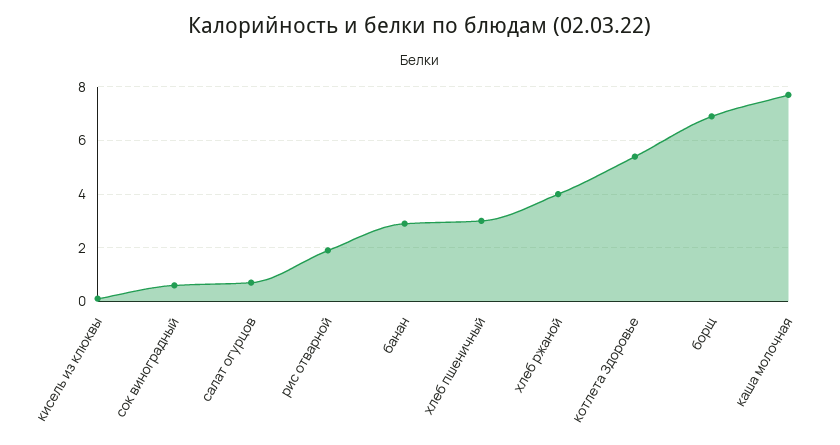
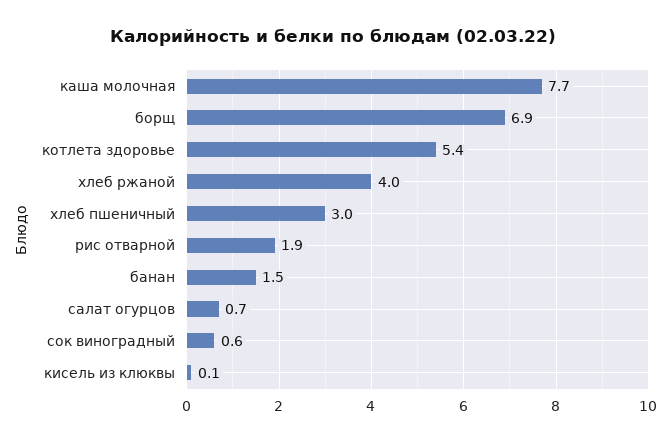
  {
    "кисель из клюквы": 0.1,
    "сок виноградный": 0.6,
    "салат огурцов": 0.7,
    "рис отварной": 1.9,
-   "банан": 3,
+   "банан": 1.5,
    "хлеб пшеничный": 3,
    "хлеб ржаной": 4,
    "котлета Здоровье": 5.4,
    "борщ": 6.9,
    "каша молочная": 7.7
  }

